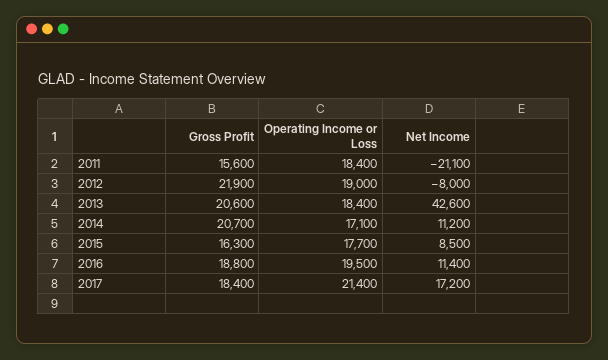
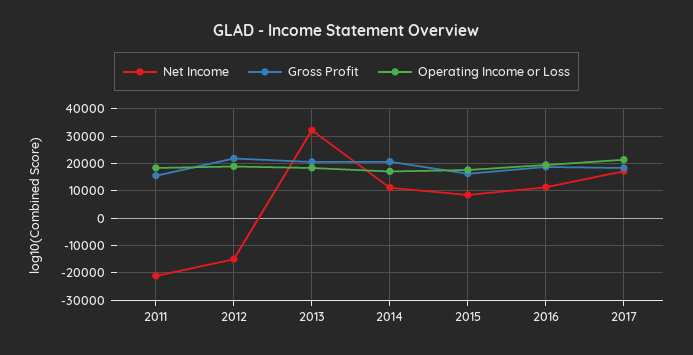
  {
    "Gross Profit": {
      "2011": 15600,
      "2012": 21900,
      "2013": 20600,
      "2014": 20700,
      "2015": 16300,
      "2016": 18800,
      "2017": 18400
    },
    "Operating Income or Loss": {
      "2011": 18400,
      "2012": 19000,
      "2013": 18400,
      "2014": 17100,
      "2015": 17700,
      "2016": 19500,
      "2017": 21400
    },
    "Net Income": {
      "2011": -21100,
-     "2012": -8000,
+     "2012": -15000,
-     "2013": 42600,
+     "2013": 32500,
      "2014": 11200,
      "2015": 8500,
      "2016": 11400,
      "2017": 17200
    }
  }

